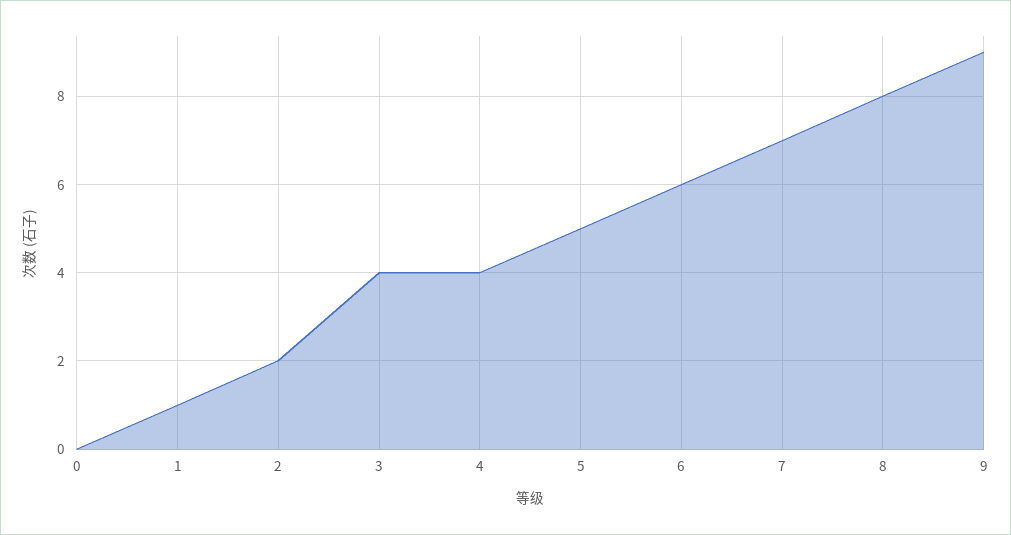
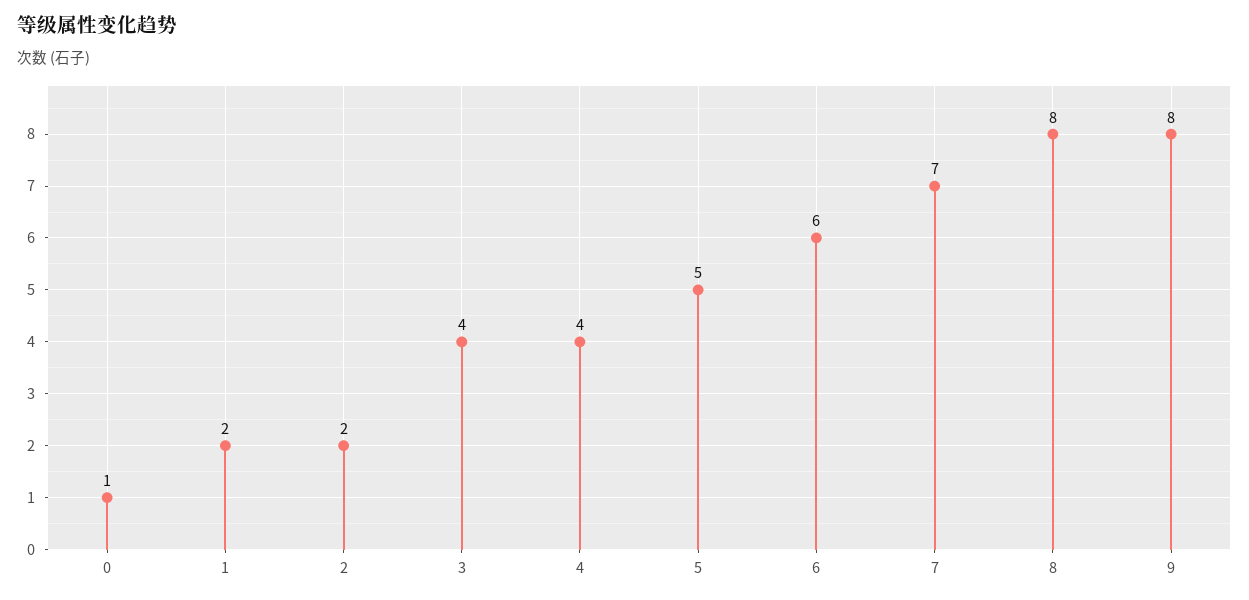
  {
-   "0": 0,
+   "0": 1,
-   "1": 1,
+   "1": 2,
    "2": 2,
    "3": 4,
    "4": 4,
    "5": 5,
    "6": 6,
    "7": 7,
    "8": 8,
-   "9": 9
+   "9": 8
  }

